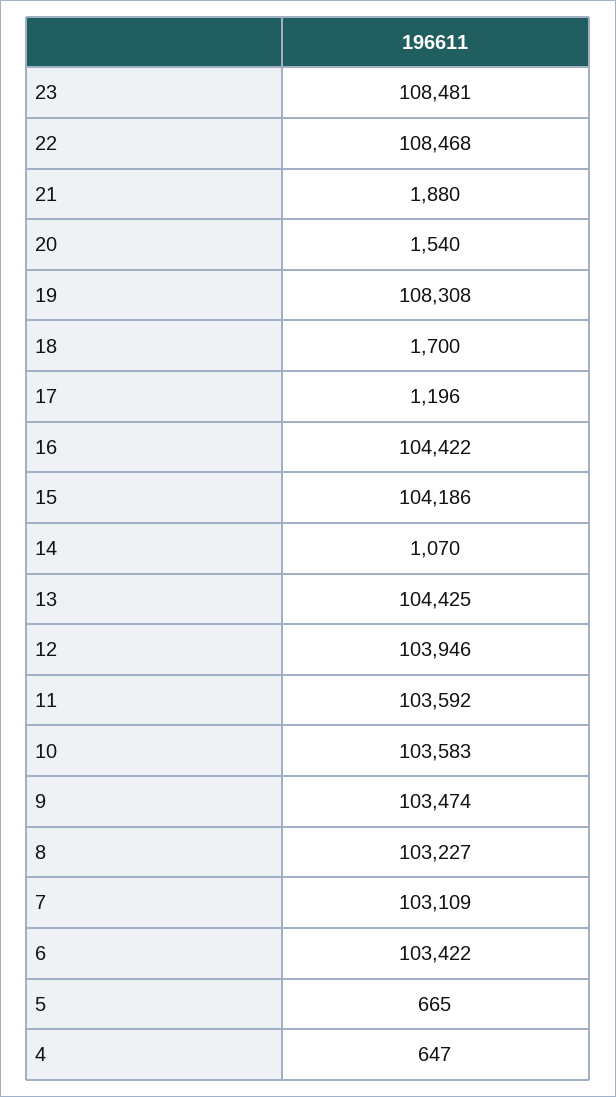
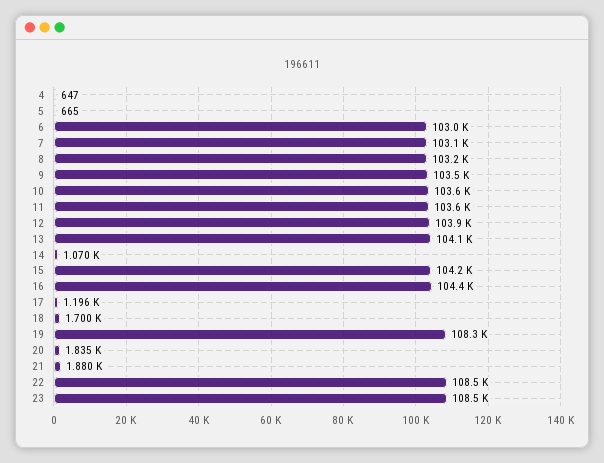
  {
    "23": 108481,
    "22": 108468,
    "21": 1880,
-   "20": 1540,
+   "20": 1835,
    "19": 108308,
    "18": 1700,
    "17": 1196,
    "16": 104422,
    "15": 104186,
    "14": 1070,
-   "13": 104425,
+   "13": 104100,
    "12": 103946,
    "11": 103592,
    "10": 103583,
    "9": 103474,
    "8": 103227,
    "7": 103109,
-   "6": 103422,
+   "6": 103000,
    "5": 665,
    "4": 647
  }

